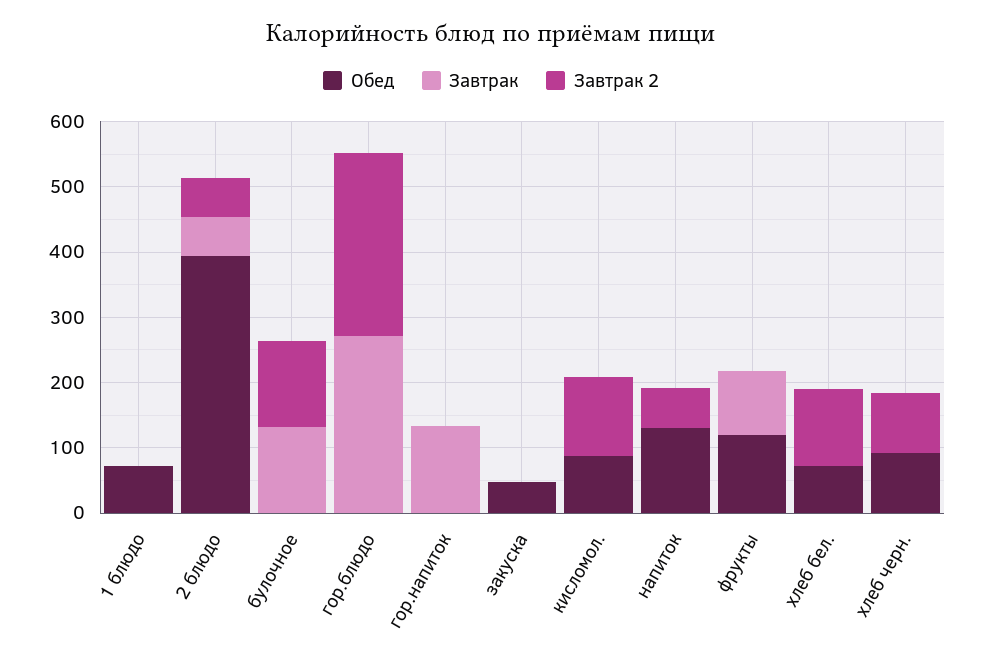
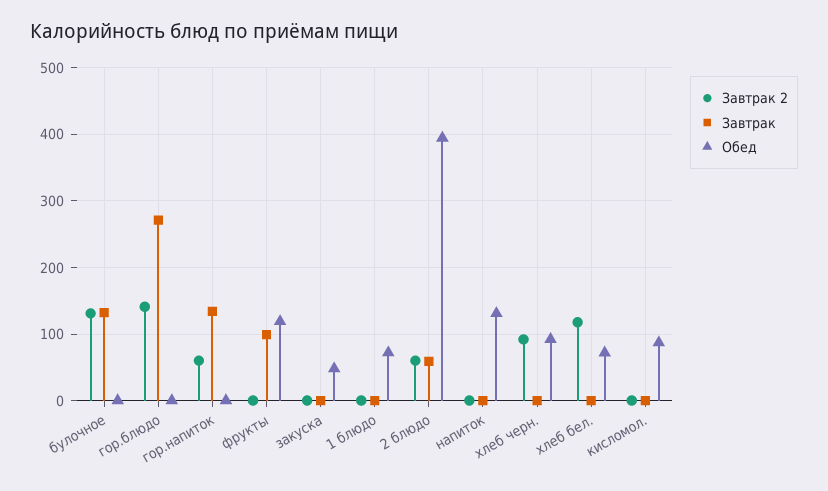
  {
    "Обед": {
      "1 блюдо": 70,
      "2 блюдо": 390,
      "булочное": 0,
      "гор.блюдо": 0,
      "гор.напиток": 0,
      "закуска": 50,
      "кисломол.": 90,
      "напиток": 130,
      "фрукты": 120,
      "хлеб бел.": 70,
      "хлеб черн.": 90
    },
    "Завтрак": {
      "1 блюдо": 0,
      "2 блюдо": 60,
      "булочное": 130,
      "гор.блюдо": 270,
      "гор.напиток": 130,
      "закуска": 0,
      "кисломол.": 0,
      "напиток": 0,
      "фрукты": 100,
      "хлеб бел.": 0,
      "хлеб черн.": 0
    },
    "Завтрак 2": {
      "1 блюдо": 0,
      "2 блюдо": 60,
      "булочное": 130,
-     "гор.блюдо": 280,
+     "гор.блюдо": 140,
-     "гор.напиток": 0,
+     "гор.напиток": 60,
      "закуска": 0,
-     "кисломол.": 120,
+     "кисломол.": 0,
-     "напиток": 60,
+     "напиток": 0,
      "фрукты": 0,
      "хлеб бел.": 120,
      "хлеб черн.": 90
    }
  }

